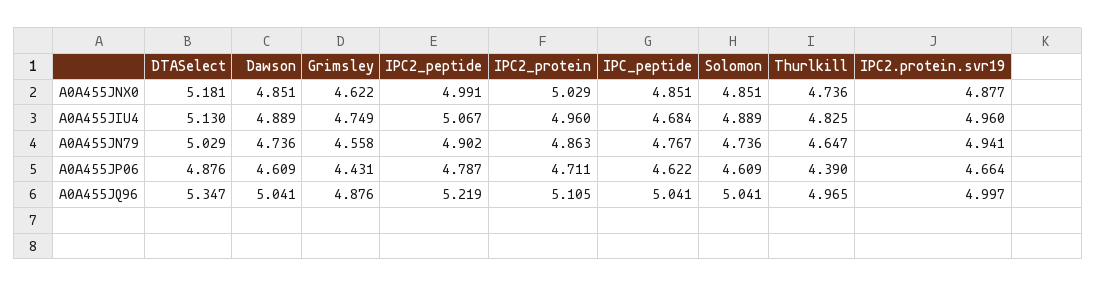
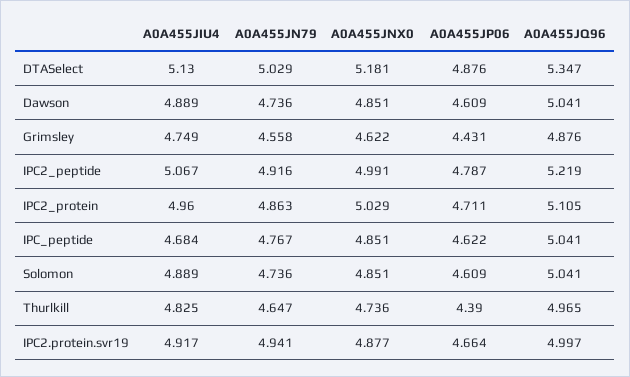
  {
    "DTASelect": {
      "A0A455JNX0": 5.181,
      "A0A455JIU4": 5.13,
      "A0A455JN79": 5.029,
      "A0A455JP06": 4.876,
      "A0A455JQ96": 5.347
    },
    "Dawson": {
      "A0A455JNX0": 4.851,
      "A0A455JIU4": 4.889,
      "A0A455JN79": 4.736,
      "A0A455JP06": 4.609,
      "A0A455JQ96": 5.041
    },
    "Grimsley": {
      "A0A455JNX0": 4.622,
      "A0A455JIU4": 4.749,
      "A0A455JN79": 4.558,
      "A0A455JP06": 4.431,
      "A0A455JQ96": 4.876
    },
    "IPC2_peptide": {
      "A0A455JNX0": 4.991,
      "A0A455JIU4": 5.067,
-     "A0A455JN79": 4.902,
+     "A0A455JN79": 4.916,
      "A0A455JP06": 4.787,
      "A0A455JQ96": 5.219
    },
    "IPC2_protein": {
      "A0A455JNX0": 5.029,
      "A0A455JIU4": 4.96,
      "A0A455JN79": 4.863,
      "A0A455JP06": 4.711,
      "A0A455JQ96": 5.105
    },
    "IPC_peptide": {
      "A0A455JNX0": 4.851,
      "A0A455JIU4": 4.684,
      "A0A455JN79": 4.767,
      "A0A455JP06": 4.622,
      "A0A455JQ96": 5.041
    },
    "Solomon": {
      "A0A455JNX0": 4.851,
      "A0A455JIU4": 4.889,
      "A0A455JN79": 4.736,
      "A0A455JP06": 4.609,
      "A0A455JQ96": 5.041
    },
    "Thurlkill": {
      "A0A455JNX0": 4.736,
      "A0A455JIU4": 4.825,
      "A0A455JN79": 4.647,
      "A0A455JP06": 4.39,
      "A0A455JQ96": 4.965
    },
    "IPC2.protein.svr19": {
      "A0A455JNX0": 4.877,
-     "A0A455JIU4": 4.96,
+     "A0A455JIU4": 4.917,
      "A0A455JN79": 4.941,
      "A0A455JP06": 4.664,
      "A0A455JQ96": 4.997
    }
  }

